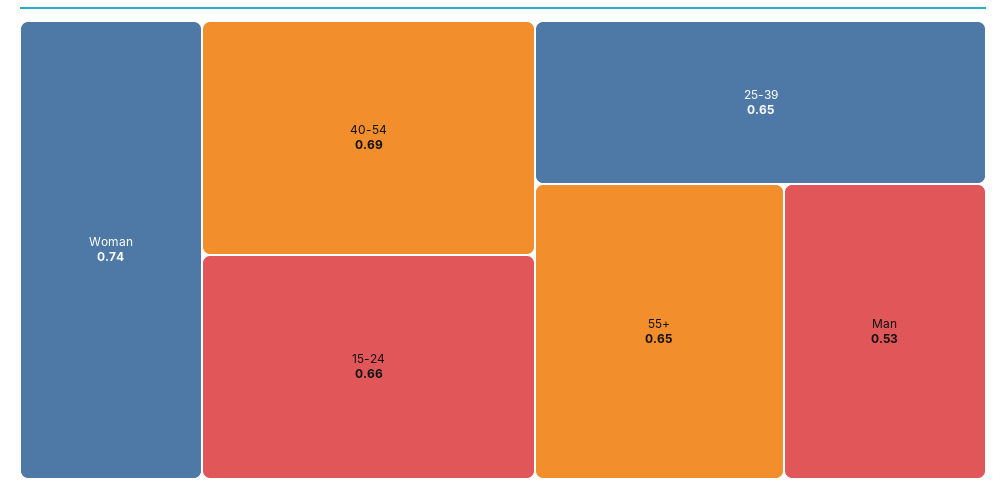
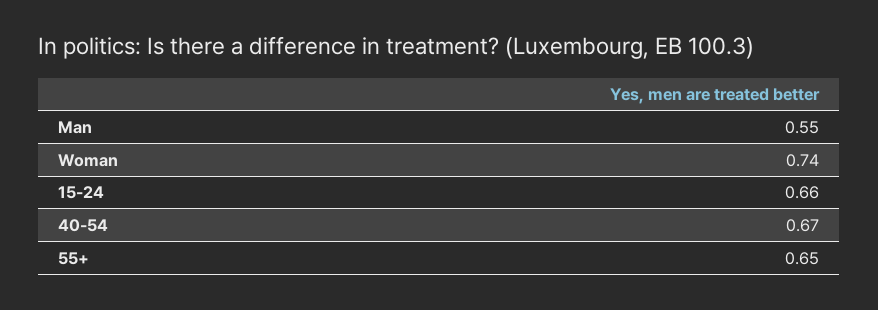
  {
    "Woman": 0.74,
-   "40-54": 0.69,
+   "40-54": 0.67,
    "15-24": 0.66,
-   "25-39": 0.65,
    "55+": 0.65,
-   "Man": 0.53
+   "Man": 0.55
  }

